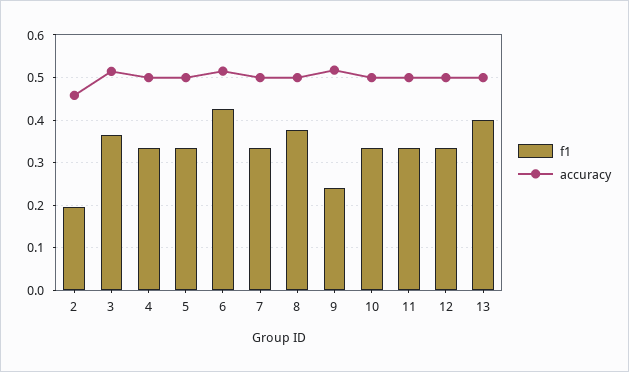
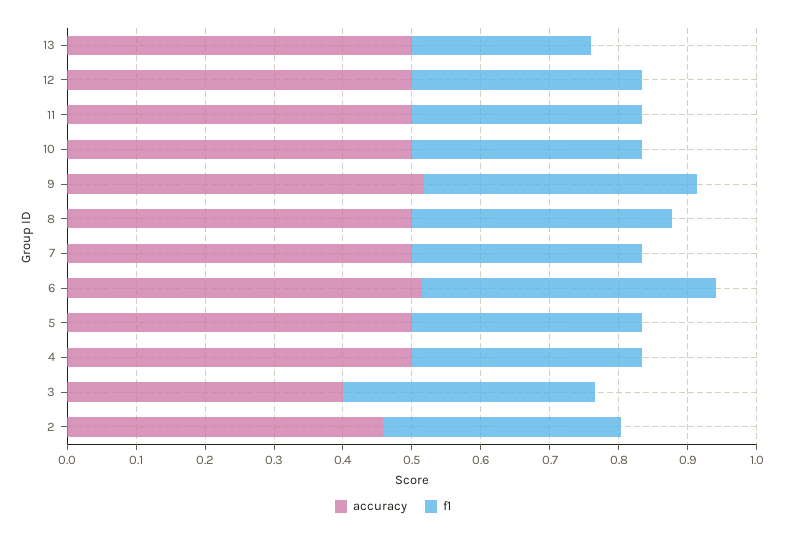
  {
    "f1": {
-     "2": 0.2,
+     "2": 0.34,
      "3": 0.36,
      "4": 0.34,
      "5": 0.34,
      "6": 0.42,
      "7": 0.34,
      "8": 0.38,
-     "9": 0.24,
+     "9": 0.4,
      "10": 0.34,
      "11": 0.34,
      "12": 0.34,
-     "13": 0.4
+     "13": 0.26
    },
    "accuracy": {
      "2": 0.46,
-     "3": 0.52,
+     "3": 0.4,
      "4": 0.5,
      "5": 0.5,
      "6": 0.52,
      "7": 0.5,
      "8": 0.5,
      "9": 0.52,
      "10": 0.5,
      "11": 0.5,
      "12": 0.5,
      "13": 0.5
    }
  }

